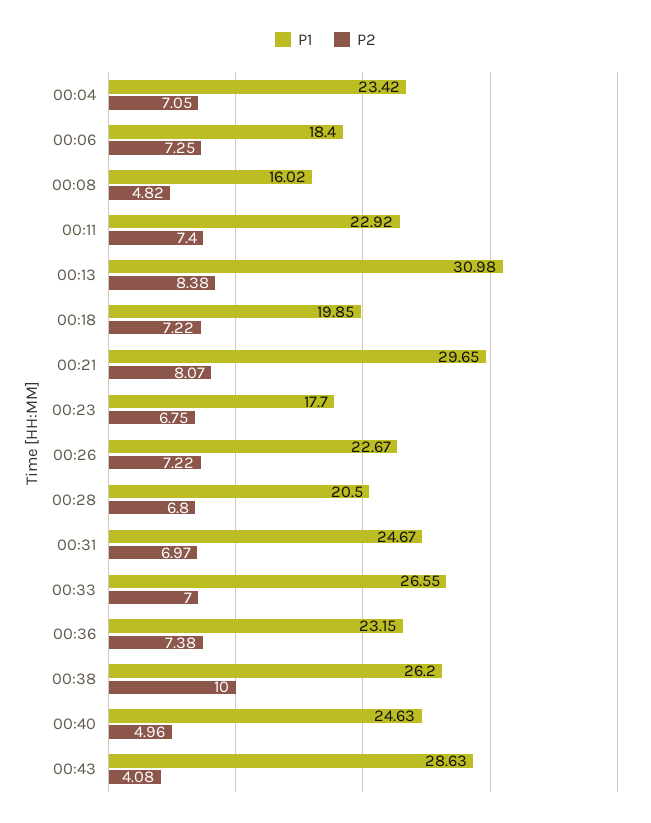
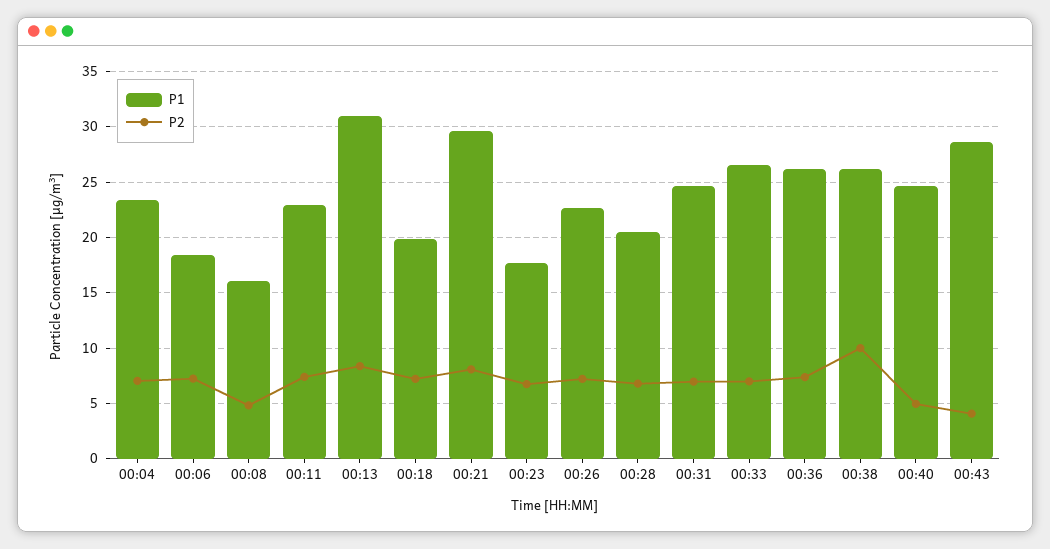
  {
    "P1": {
      "00:04": 23.42,
      "00:06": 18.4,
      "00:08": 16.02,
      "00:11": 22.92,
      "00:13": 30.98,
      "00:18": 19.85,
      "00:21": 29.65,
      "00:23": 17.7,
      "00:26": 22.67,
      "00:28": 20.5,
      "00:31": 24.67,
      "00:33": 26.55,
-     "00:36": 23.15,
+     "00:36": 26,
      "00:38": 26.2,
      "00:40": 24.63,
      "00:43": 28.63
    },
    "P2": {
      "00:04": 7.05,
      "00:06": 7.25,
      "00:08": 4.82,
      "00:11": 7.4,
      "00:13": 8.38,
      "00:18": 7.22,
      "00:21": 8.07,
      "00:23": 6.75,
      "00:26": 7.22,
      "00:28": 6.8,
      "00:31": 6.97,
      "00:33": 7,
      "00:36": 7.38,
      "00:38": 10,
      "00:40": 4.96,
      "00:43": 4.08
    }
  }

